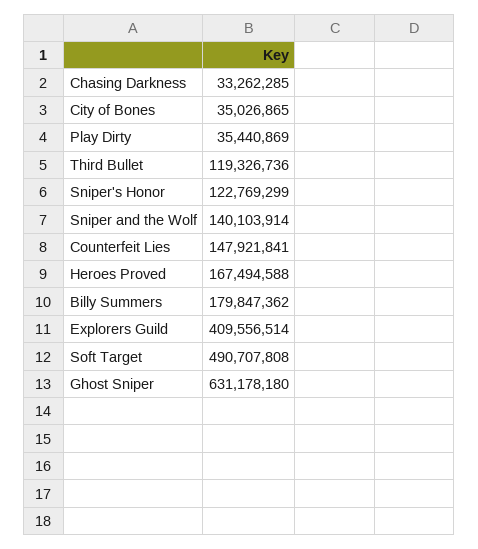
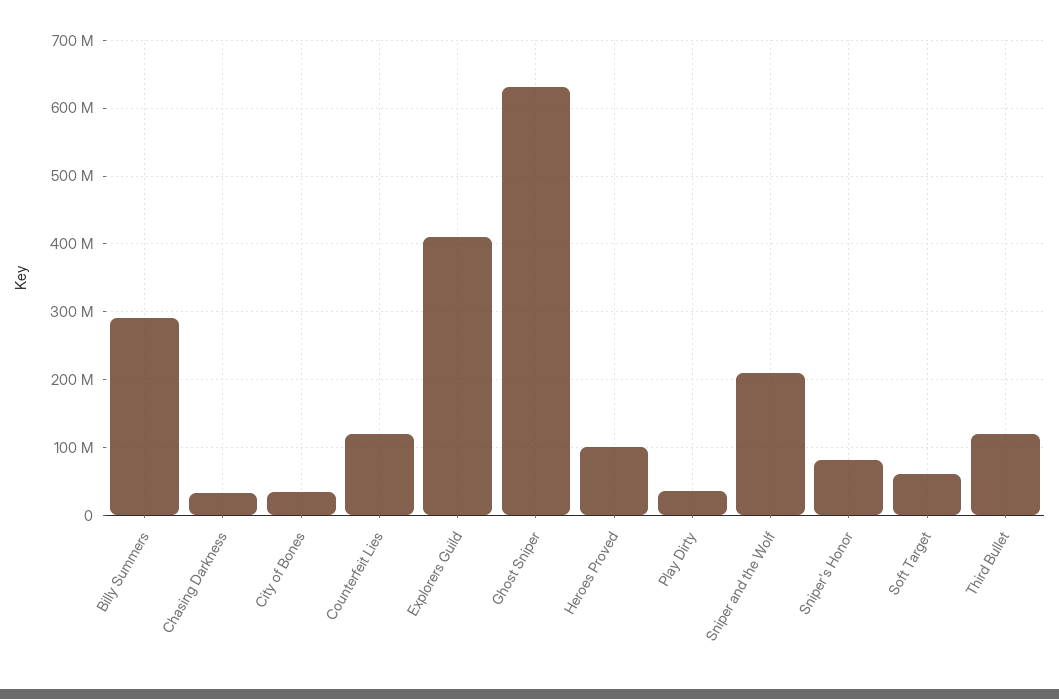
  {
    "Chasing Darkness": 33262285,
    "City of Bones": 35026865,
    "Play Dirty": 35440869,
    "Third Bullet": 119326736,
-   "Sniper's Honor": 122769299,
+   "Sniper's Honor": 80000000,
-   "Sniper and the Wolf": 140103914,
+   "Sniper and the Wolf": 210000000,
-   "Counterfeit Lies": 147921841,
+   "Counterfeit Lies": 120000000,
-   "Heroes Proved": 167494588,
+   "Heroes Proved": 100000000,
-   "Billy Summers": 179847362,
+   "Billy Summers": 290000000,
    "Explorers Guild": 409556514,
-   "Soft Target": 490707808,
+   "Soft Target": 60000000,
    "Ghost Sniper": 631178180
  }

